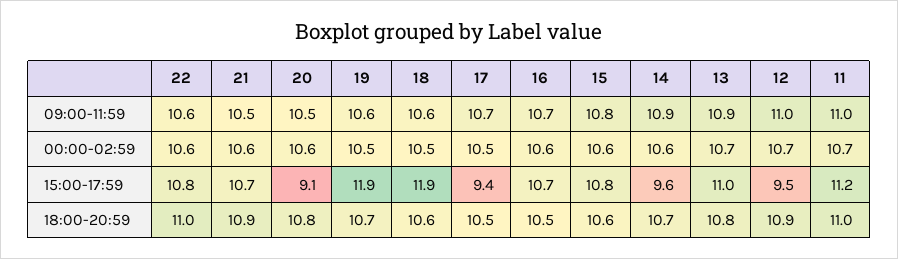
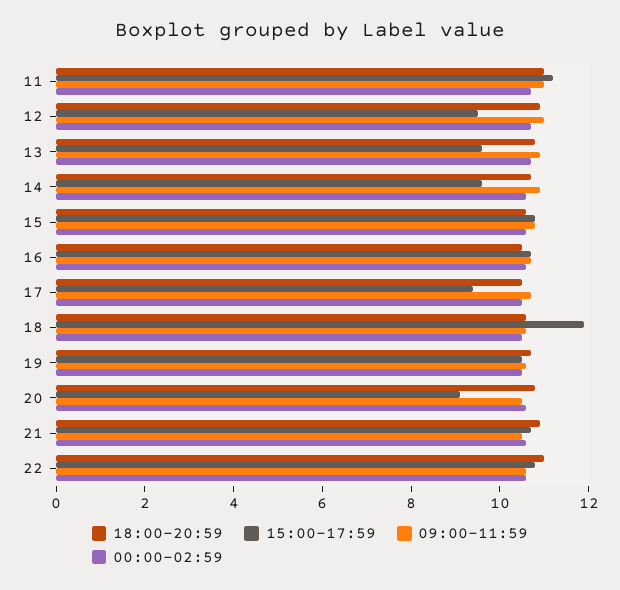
  {
    "09:00-11:59": {
      "22": 10.6,
      "21": 10.5,
      "20": 10.5,
      "19": 10.6,
      "18": 10.6,
      "17": 10.7,
      "16": 10.7,
      "15": 10.8,
      "14": 10.9,
      "13": 10.9,
      "12": 11,
      "11": 11
    },
    "00:00-02:59": {
      "22": 10.6,
      "21": 10.6,
      "20": 10.6,
      "19": 10.5,
      "18": 10.5,
      "17": 10.5,
      "16": 10.6,
      "15": 10.6,
      "14": 10.6,
      "13": 10.7,
      "12": 10.7,
      "11": 10.7
    },
    "15:00-17:59": {
      "22": 10.8,
      "21": 10.7,
      "20": 9.1,
-     "19": 11.9,
+     "19": 10.5,
      "18": 11.9,
      "17": 9.4,
      "16": 10.7,
      "15": 10.8,
      "14": 9.6,
-     "13": 11,
+     "13": 9.5,
      "12": 9.5,
      "11": 11.2
    },
    "18:00-20:59": {
      "22": 11,
      "21": 10.9,
      "20": 10.8,
      "19": 10.7,
      "18": 10.6,
      "17": 10.5,
      "16": 10.5,
      "15": 10.6,
      "14": 10.7,
      "13": 10.8,
      "12": 10.9,
      "11": 11
    }
  }

